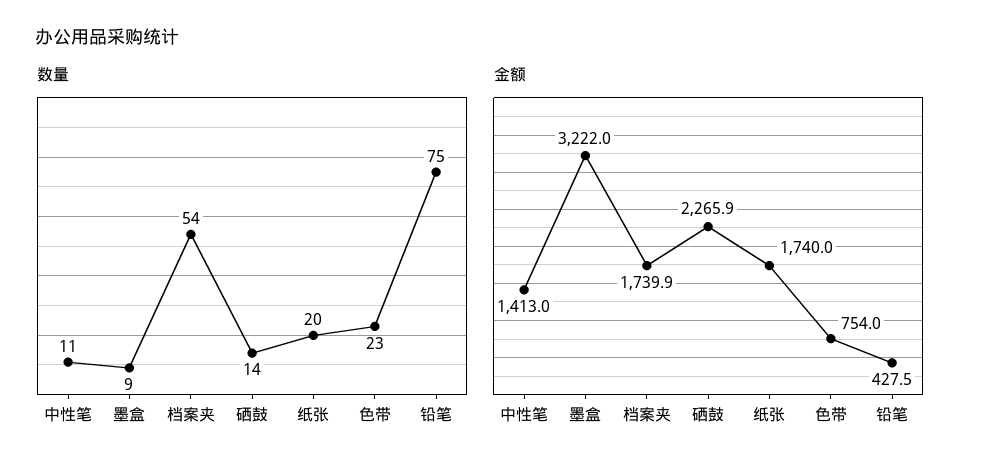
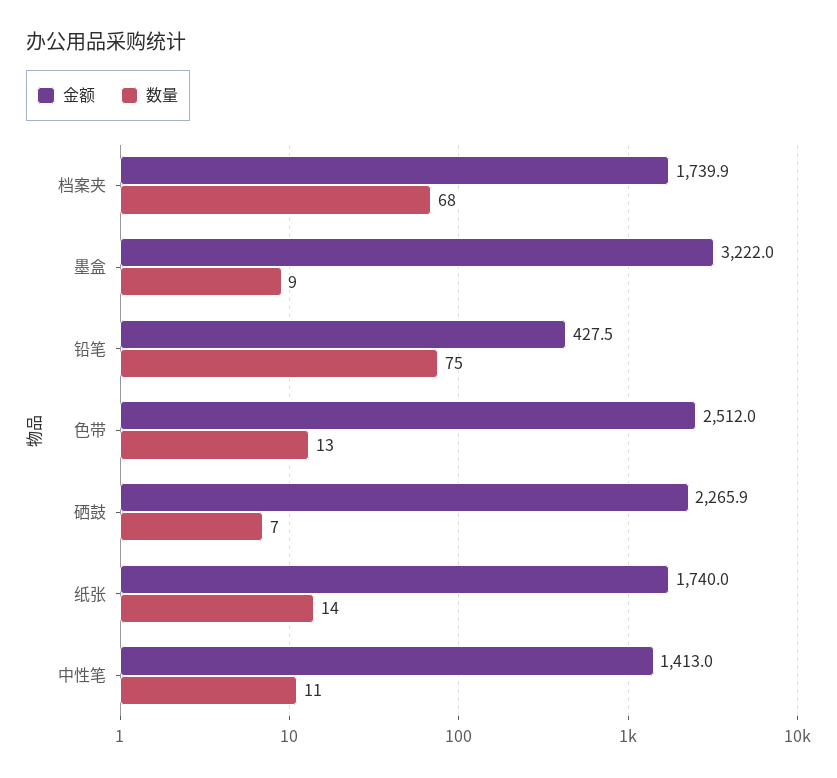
  {
    "数量": {
      "中性笔": 11,
      "墨盒": 9,
-     "档案夹": 54,
+     "档案夹": 68,
-     "硒鼓": 14,
+     "硒鼓": 7,
-     "纸张": 20,
+     "纸张": 14,
-     "色带": 23,
+     "色带": 13,
      "铅笔": 75
    },
    "金额": {
      "中性笔": 1413,
      "墨盒": 3222,
      "档案夹": 1739.9,
      "硒鼓": 2265.9,
      "纸张": 1740,
-     "色带": 754,
+     "色带": 2512,
      "铅笔": 427.5
    }
  }

